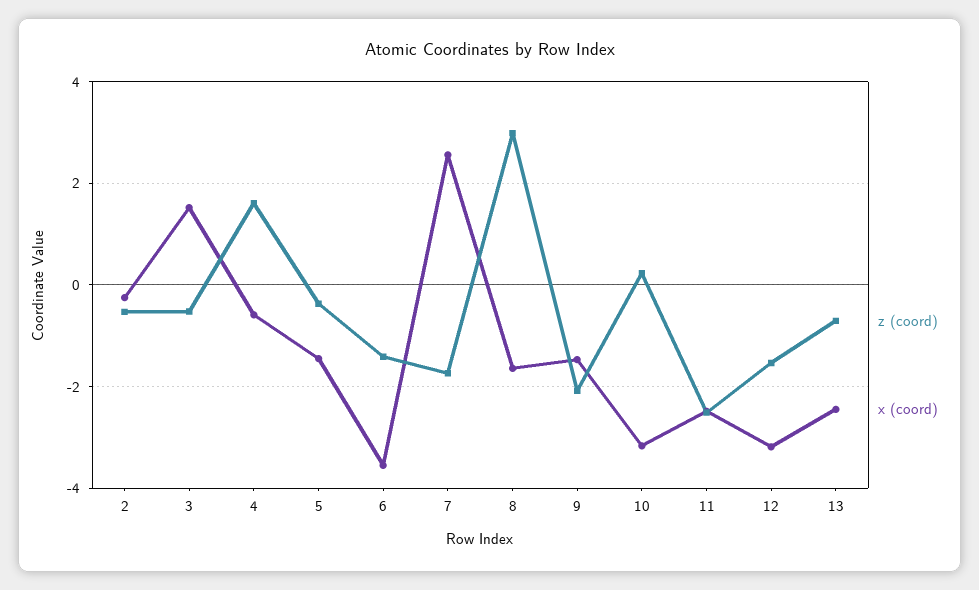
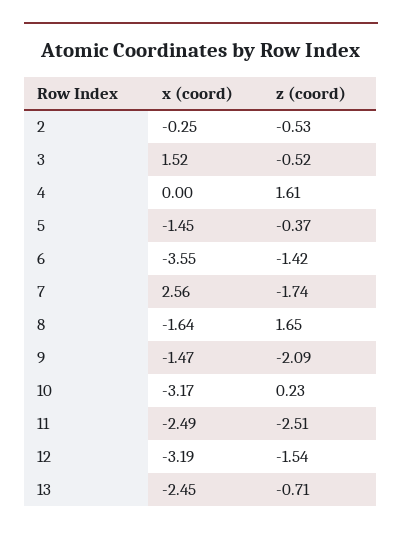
  {
    "z (coord)": {
      "2": -0.53,
      "3": -0.52,
      "4": 1.61,
      "5": -0.37,
      "6": -1.42,
      "7": -1.74,
-     "8": 3,
+     "8": 1.65,
      "9": -2.09,
      "10": 0.23,
      "11": -2.51,
      "12": -1.54,
      "13": -0.71
    },
    "x (coord)": {
      "2": -0.25,
      "3": 1.52,
-     "4": -0.6,
+     "4": 0,
      "5": -1.45,
      "6": -3.55,
      "7": 2.56,
      "8": -1.64,
      "9": -1.47,
      "10": -3.17,
      "11": -2.49,
      "12": -3.19,
      "13": -2.45
    }
  }

